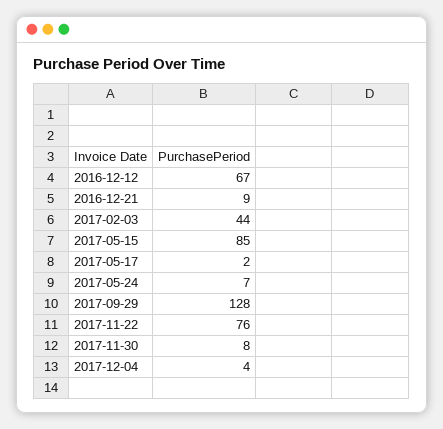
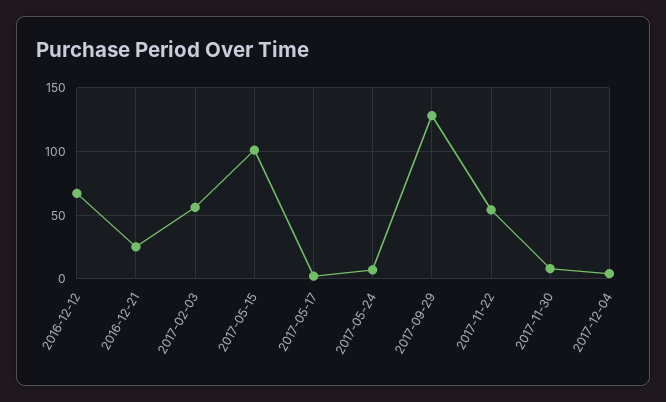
  {
    "2016-12-12": 67,
-   "2016-12-21": 9,
+   "2016-12-21": 25,
-   "2017-02-03": 44,
+   "2017-02-03": 55,
-   "2017-05-15": 85,
+   "2017-05-15": 100,
    "2017-05-17": 2,
    "2017-05-24": 7,
    "2017-09-29": 128,
-   "2017-11-22": 76,
+   "2017-11-22": 55,
    "2017-11-30": 8,
    "2017-12-04": 4
  }

